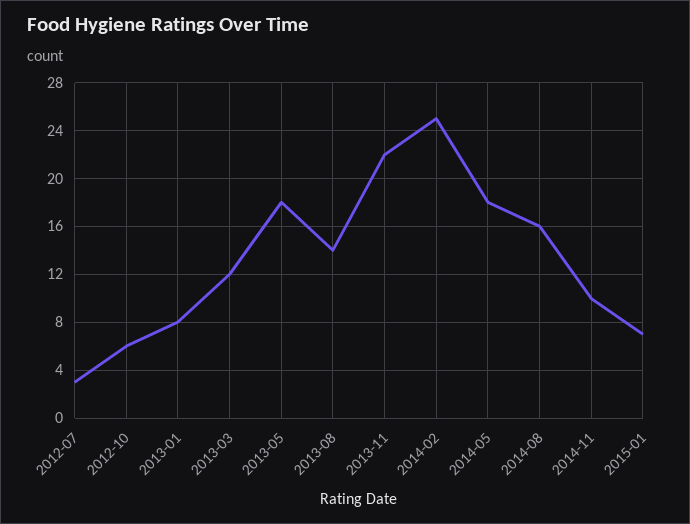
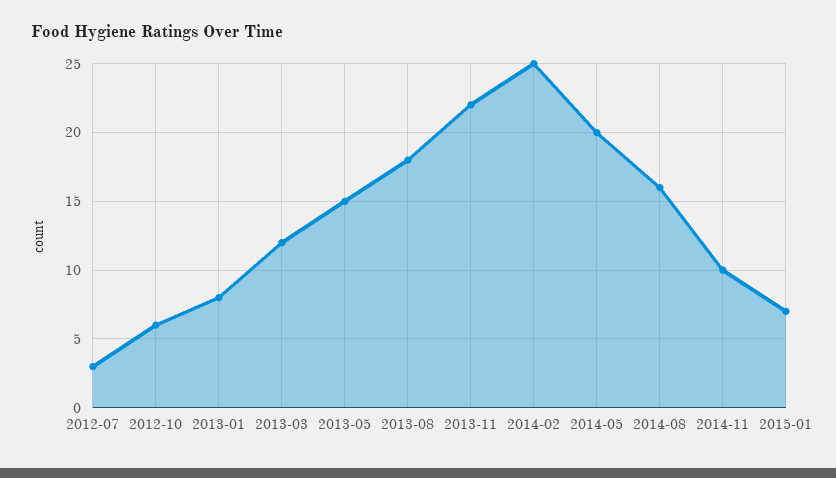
  {
    "2012-07": 3,
    "2012-10": 6,
    "2013-01": 8,
    "2013-03": 12,
-   "2013-05": 18,
+   "2013-05": 15,
-   "2013-08": 14,
+   "2013-08": 18,
    "2013-11": 22,
    "2014-02": 25,
-   "2014-05": 18,
+   "2014-05": 20,
    "2014-08": 16,
    "2014-11": 10,
    "2015-01": 7
  }

